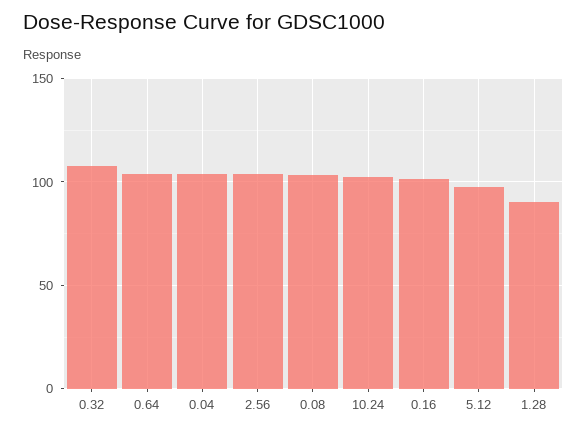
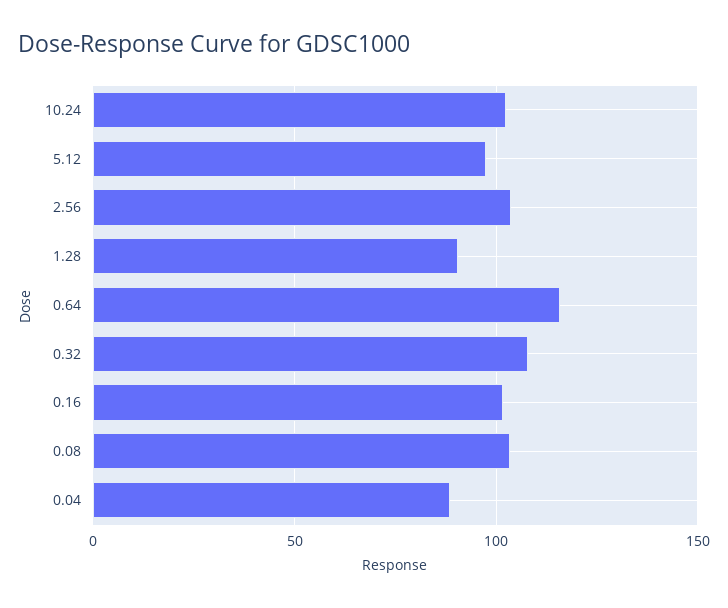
  {
    "0.32": 110,
-   "0.64": 105,
+   "0.64": 115,
-   "0.04": 105,
+   "0.04": 90,
    "2.56": 105,
    "0.08": 105,
    "10.24": 100,
    "0.16": 100,
    "5.12": 100,
    "1.28": 90
  }

